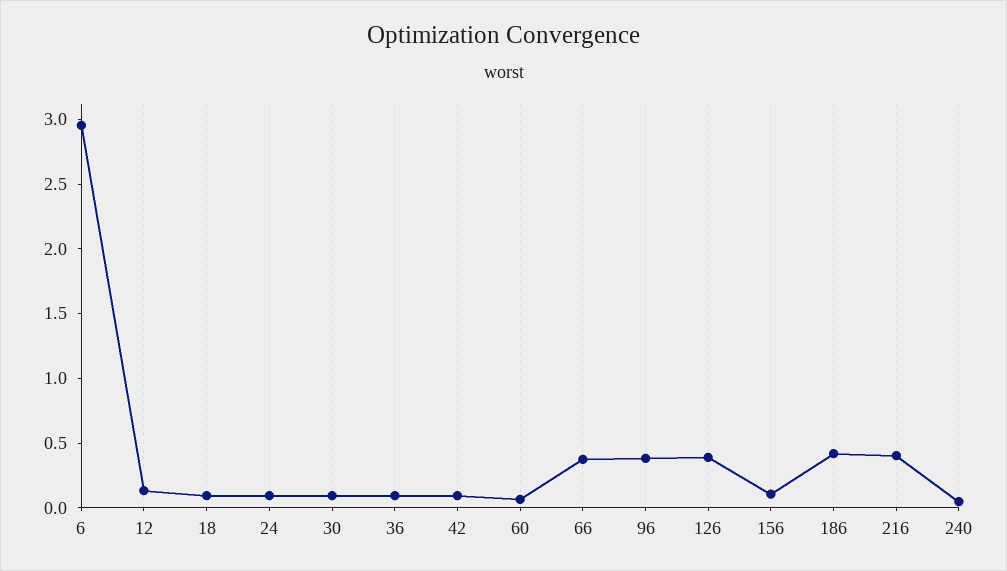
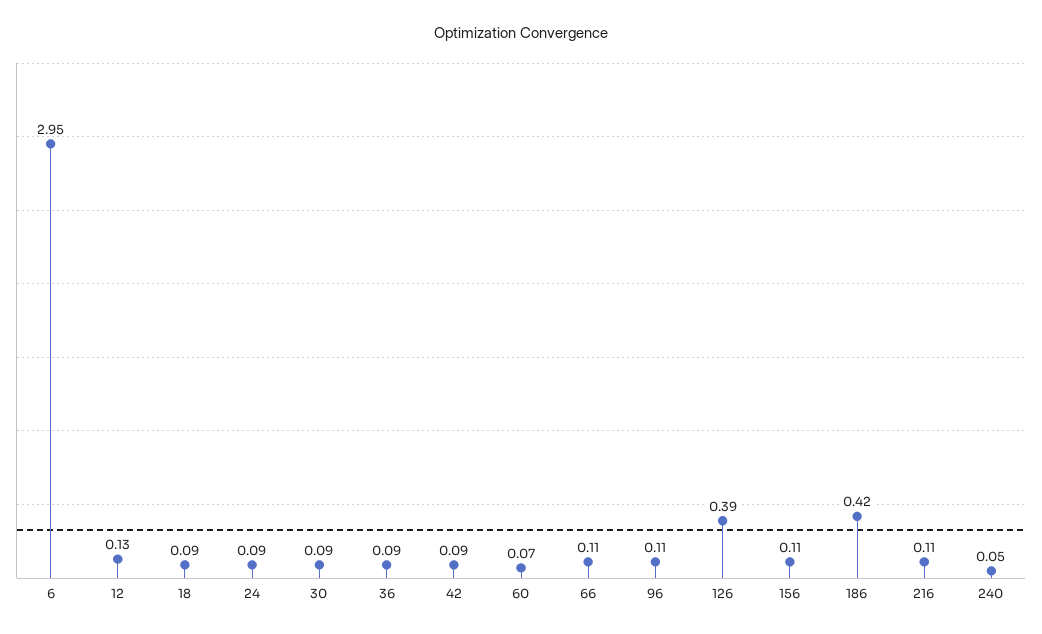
  {
    "6": 2.95,
    "12": 0.13,
    "18": 0.09,
    "24": 0.09,
    "30": 0.09,
    "36": 0.09,
    "42": 0.09,
    "60": 0.07,
-   "66": 0.4,
+   "66": 0.11,
-   "96": 0.4,
+   "96": 0.11,
    "126": 0.39,
    "156": 0.11,
    "186": 0.42,
-   "216": 0.4,
+   "216": 0.11,
    "240": 0.05
  }

